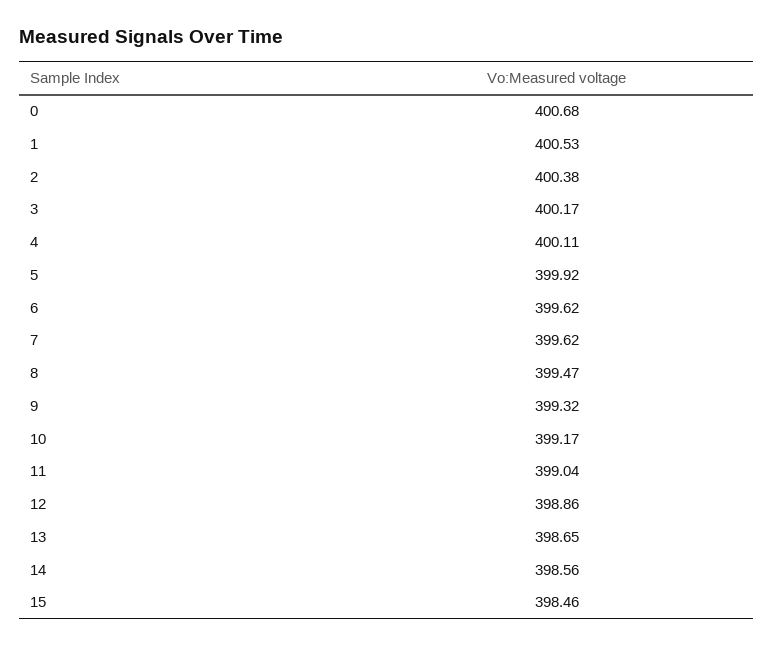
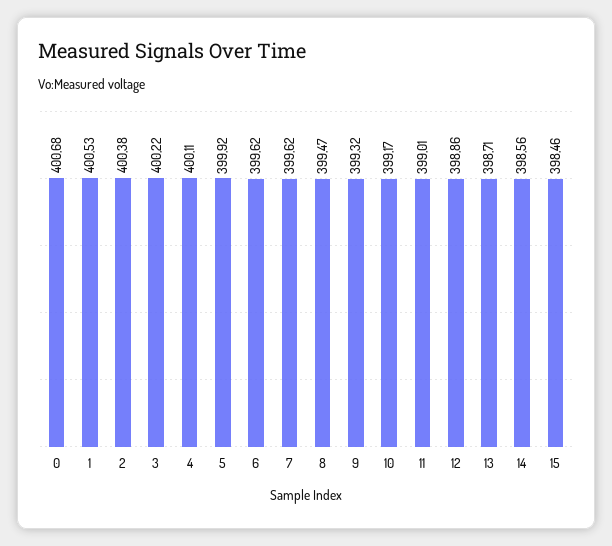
  {
    "0": 400.68,
    "1": 400.53,
    "2": 400.38,
-   "3": 400.17,
+   "3": 400.22,
    "4": 400.11,
    "5": 399.92,
    "6": 399.62,
    "7": 399.62,
    "8": 399.47,
    "9": 399.32,
    "10": 399.17,
-   "11": 399.04,
+   "11": 399.01,
    "12": 398.86,
-   "13": 398.65,
+   "13": 398.71,
    "14": 398.56,
    "15": 398.46
  }

